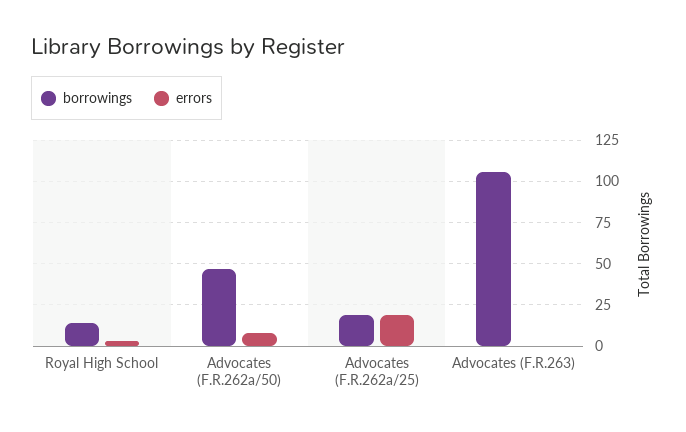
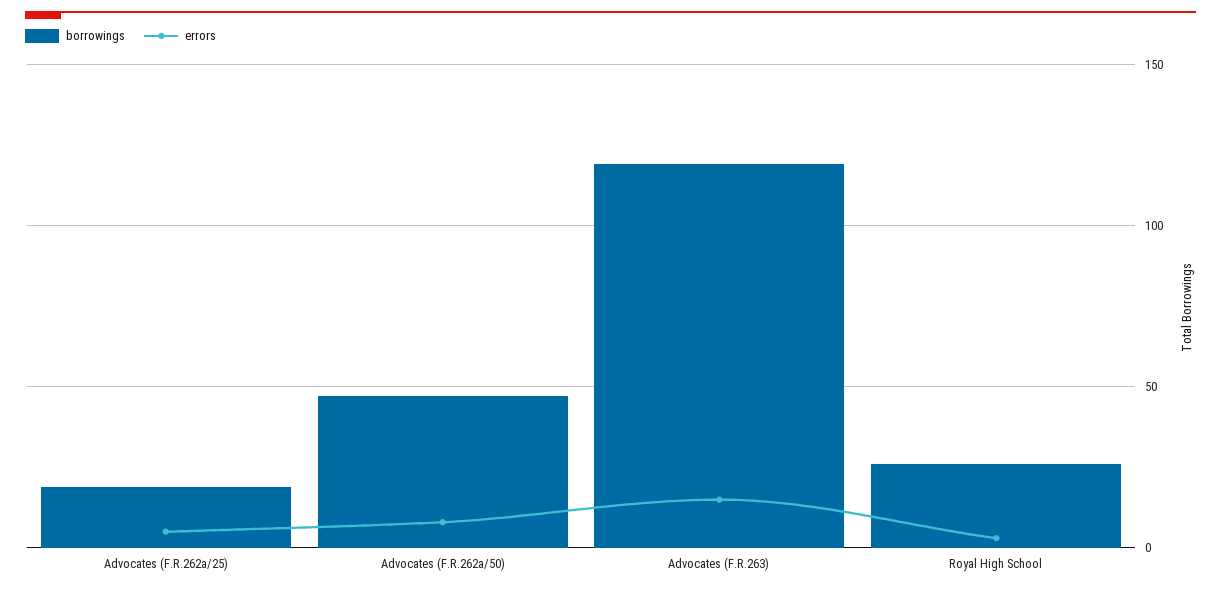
  {
    "borrowings": {
-     "Royal High School": 15,
+     "Royal High School": 25,
      "Advocates (F.R.262a/50)": 45,
      "Advocates (F.R.262a/25)": 20,
-     "Advocates (F.R.263)": 105
+     "Advocates (F.R.263)": 120
    },
    "errors": {
      "Royal High School": 5,
      "Advocates (F.R.262a/50)": 10,
-     "Advocates (F.R.262a/25)": 20,
+     "Advocates (F.R.262a/25)": 5,
-     "Advocates (F.R.263)": 0
+     "Advocates (F.R.263)": 15
    }
  }

